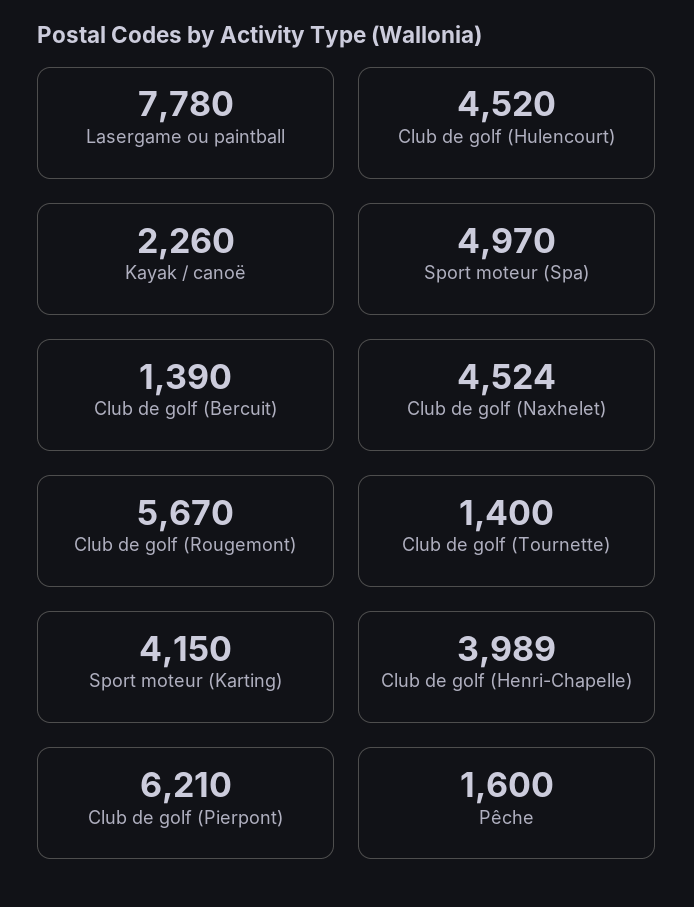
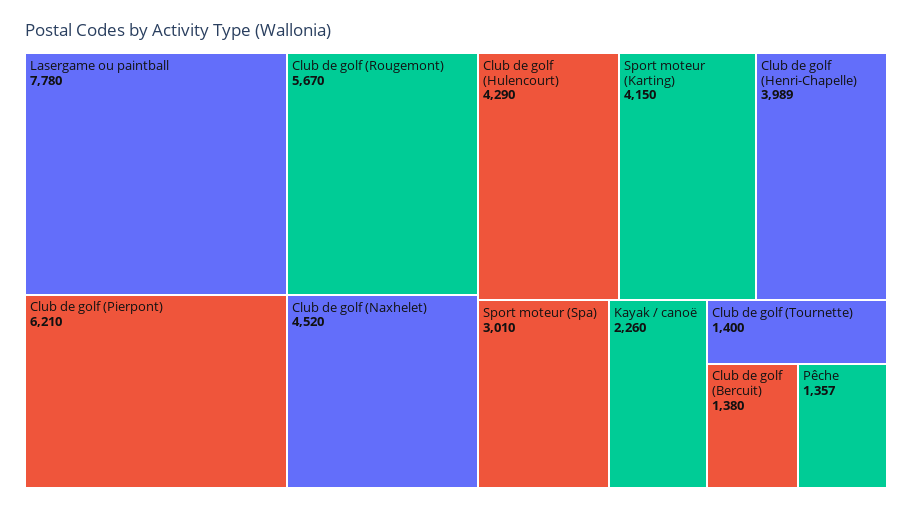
  {
    "Lasergame ou paintball": 7780,
-   "Club de golf (Hulencourt)": 4520,
+   "Club de golf (Hulencourt)": 4290,
    "Kayak / canoë": 2260,
-   "Sport moteur (Spa)": 4970,
+   "Sport moteur (Spa)": 3010,
-   "Club de golf (Bercuit)": 1390,
+   "Club de golf (Bercuit)": 1380,
-   "Club de golf (Naxhelet)": 4524,
+   "Club de golf (Naxhelet)": 4520,
    "Club de golf (Rougemont)": 5670,
    "Club de golf (Tournette)": 1400,
    "Sport moteur (Karting)": 4150,
    "Club de golf (Henri-Chapelle)": 3989,
    "Club de golf (Pierpont)": 6210,
-   "Pêche": 1600
+   "Pêche": 1357
  }

